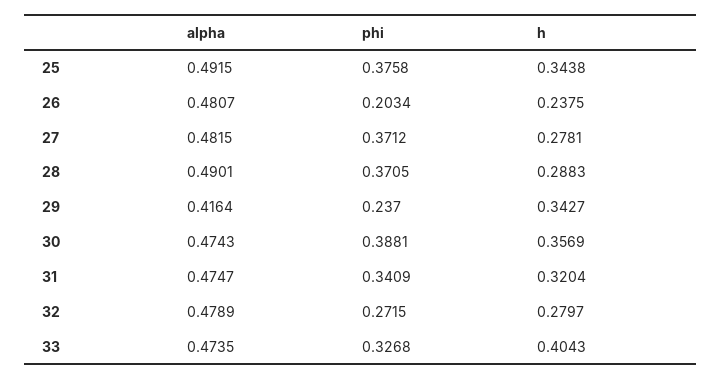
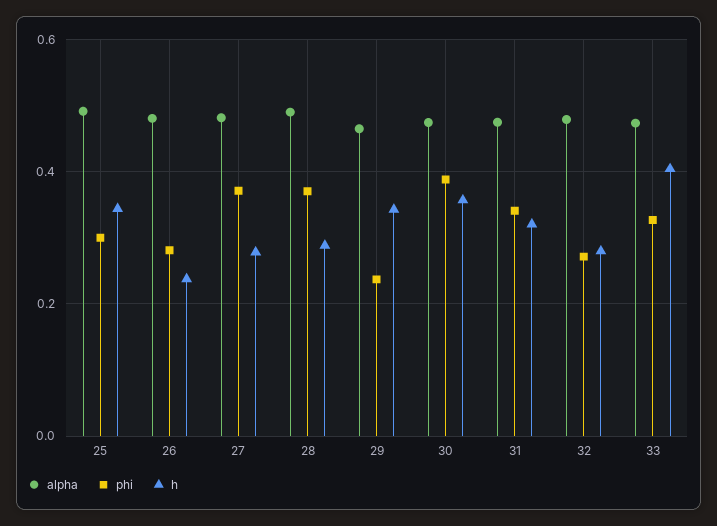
  {
    "alpha": {
      "25": 0.4915,
      "26": 0.4807,
      "27": 0.4815,
      "28": 0.4901,
-     "29": 0.4164,
+     "29": 0.46,
      "30": 0.4743,
      "31": 0.4747,
      "32": 0.4789,
      "33": 0.4735
    },
    "phi": {
-     "25": 0.3758,
+     "25": 0.3,
-     "26": 0.2034,
+     "26": 0.28,
      "27": 0.3712,
      "28": 0.3705,
      "29": 0.237,
      "30": 0.3881,
      "31": 0.3409,
      "32": 0.2715,
      "33": 0.3268
    },
    "h": {
      "25": 0.3438,
      "26": 0.2375,
      "27": 0.2781,
      "28": 0.2883,
      "29": 0.3427,
      "30": 0.3569,
      "31": 0.3204,
      "32": 0.2797,
      "33": 0.4043
    }
  }

